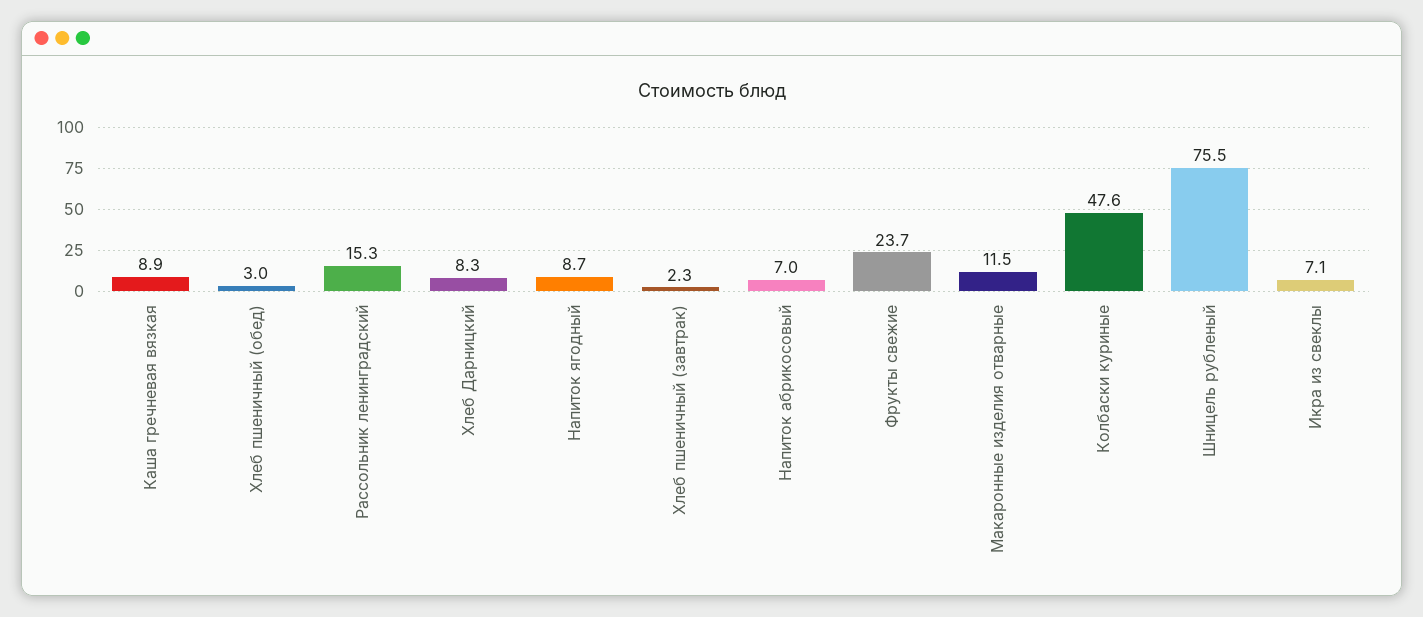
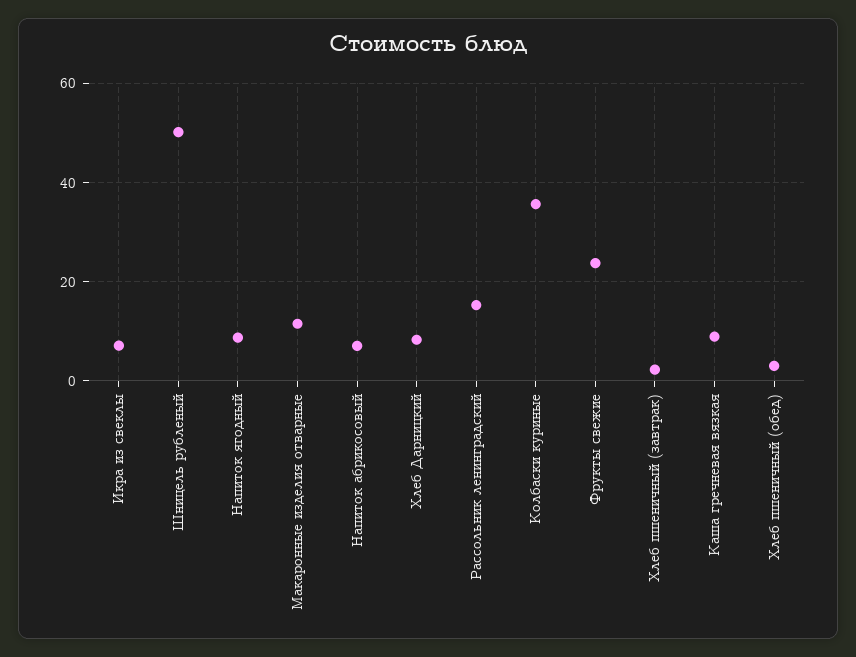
  {
    "Каша гречневая вязкая": 8.9,
    "Хлеб пшеничный (обед)": 3,
    "Рассольник ленинградский": 15.3,
    "Хлеб Дарницкий": 8.3,
    "Напиток ягодный": 8.7,
    "Хлеб пшеничный (завтрак)": 2.3,
    "Напиток абрикосовый": 7,
    "Фрукты свежие": 23.7,
    "Макаронные изделия отварные": 11.5,
-   "Колбаски куриные": 47.6,
+   "Колбаски куриные": 36,
-   "Шницель рубленый": 75.5,
+   "Шницель рубленый": 50,
    "Икра из свеклы": 7.1
  }

